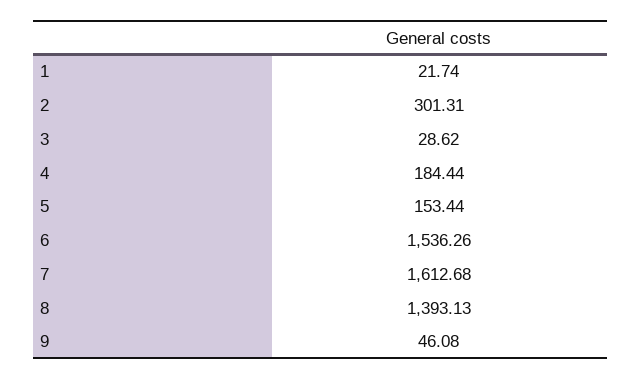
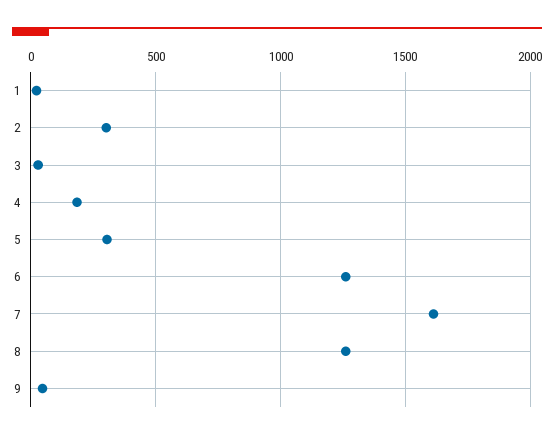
  {
    "1": 21.74,
    "2": 301.31,
    "3": 28.62,
    "4": 184.44,
-   "5": 153.44,
+   "5": 300,
-   "6": 1536.26,
+   "6": 1250,
    "7": 1612.68,
-   "8": 1393.13,
+   "8": 1250,
    "9": 46.08
  }

